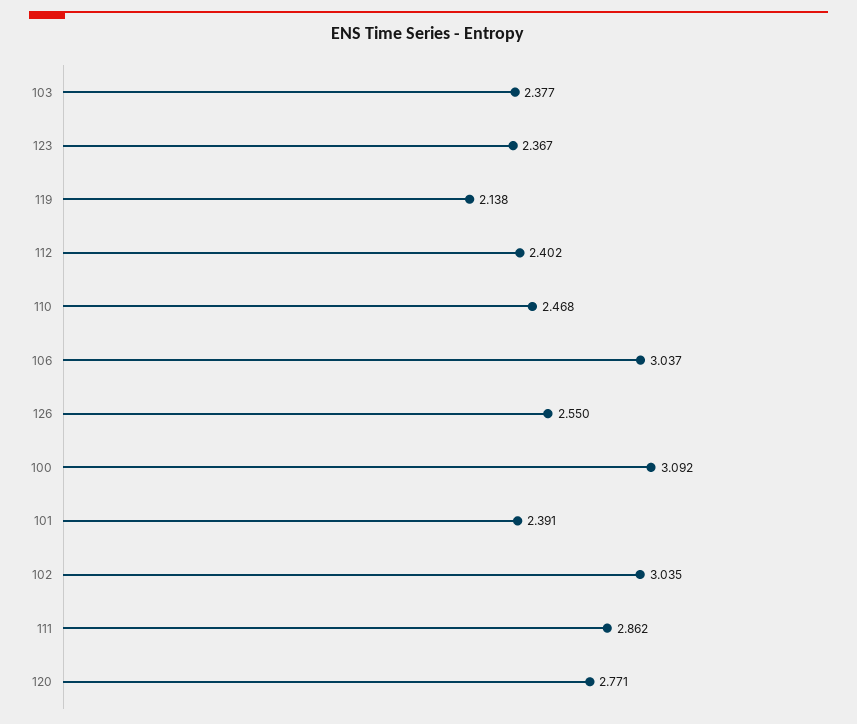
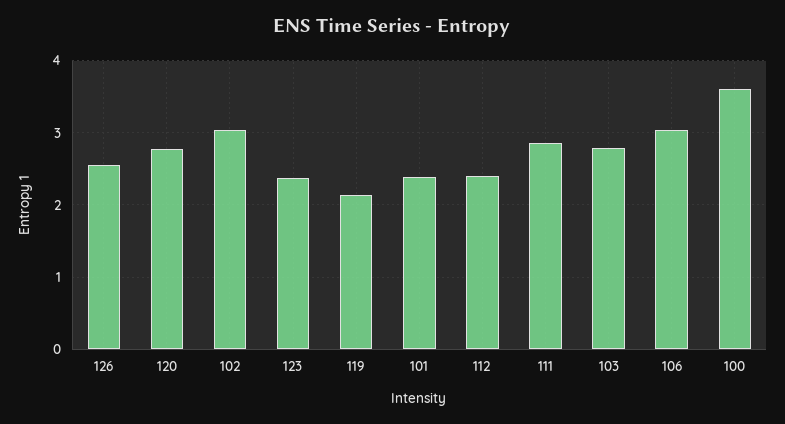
  {
-   "103": 2.377,
+   "103": 2.8,
    "123": 2.367,
    "119": 2.138,
    "112": 2.402,
-   "110": 2.468,
    "106": 3.037,
    "126": 2.55,
-   "100": 3.092,
+   "100": 3.6,
    "101": 2.391,
    "102": 3.035,
    "111": 2.862,
    "120": 2.771
  }

